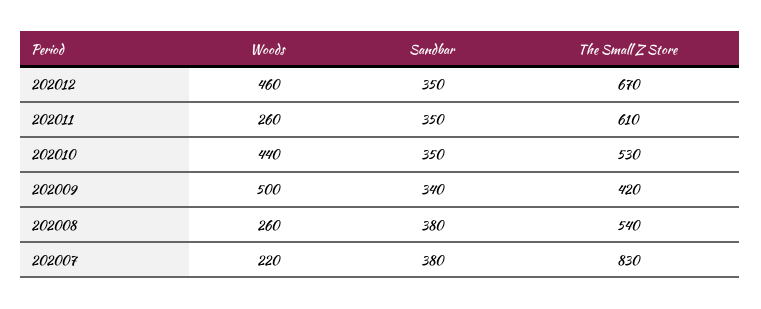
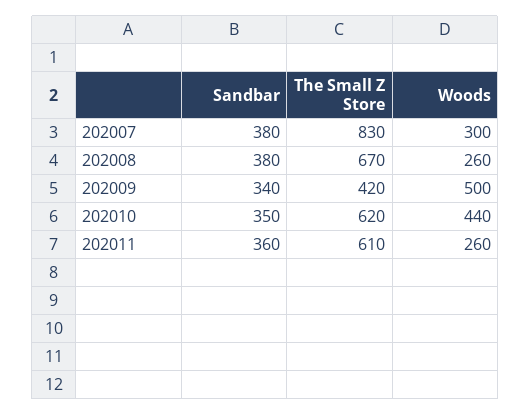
  {
    "Woods": {
-     "202012": 460,
      "202011": 260,
      "202010": 440,
      "202009": 500,
      "202008": 260,
-     "202007": 220
+     "202007": 300
    },
    "Sandbar": {
-     "202012": 350,
-     "202011": 350,
+     "202011": 360,
      "202010": 350,
      "202009": 340,
      "202008": 380,
      "202007": 380
    },
    "The Small Z Store": {
-     "202012": 670,
      "202011": 610,
-     "202010": 530,
+     "202010": 620,
      "202009": 420,
-     "202008": 540,
+     "202008": 670,
      "202007": 830
    }
  }

